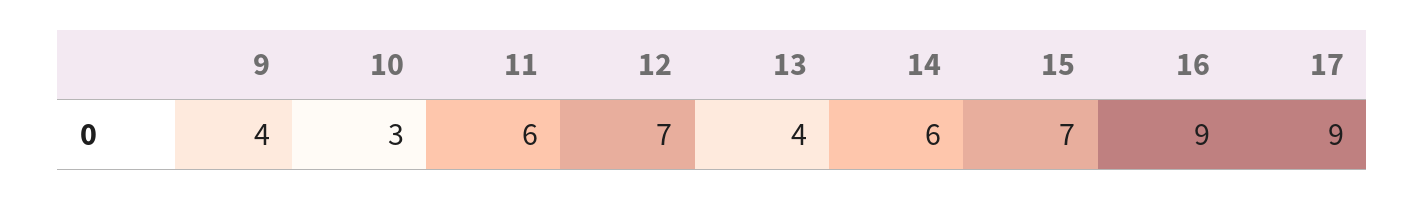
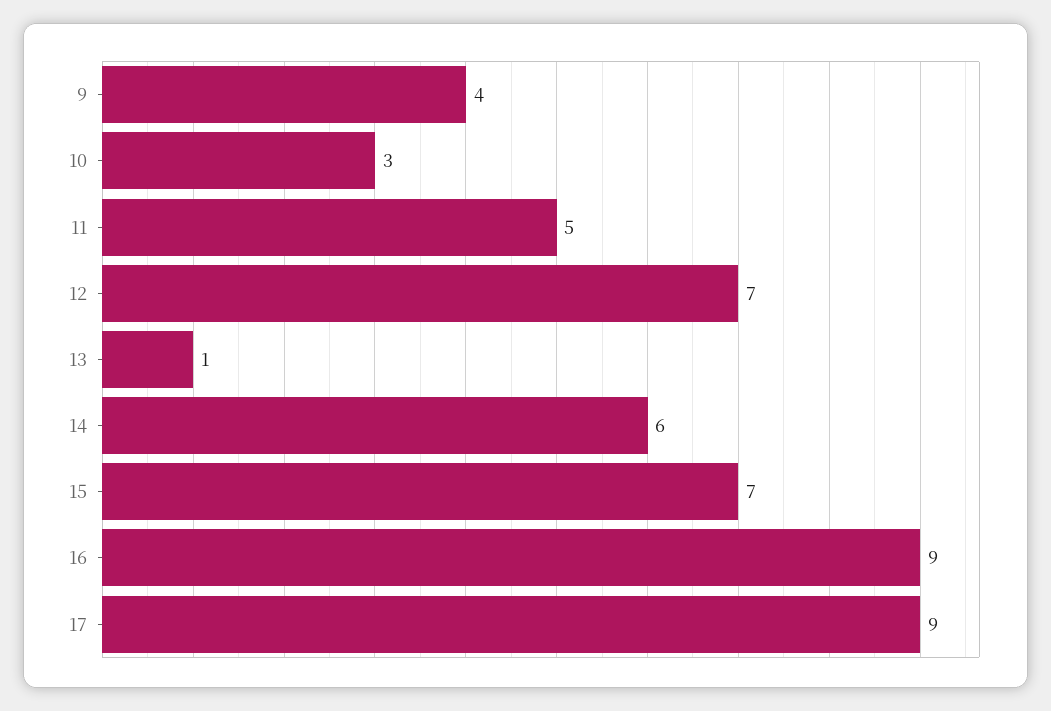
  {
    "9": 4,
    "10": 3,
-   "11": 6,
+   "11": 5,
    "12": 7,
-   "13": 4,
+   "13": 1,
    "14": 6,
    "15": 7,
    "16": 9,
    "17": 9
  }

